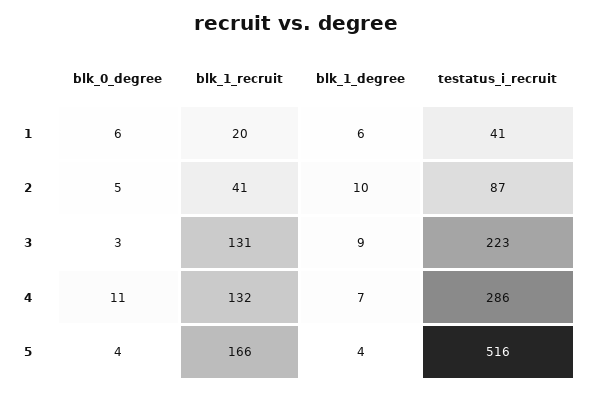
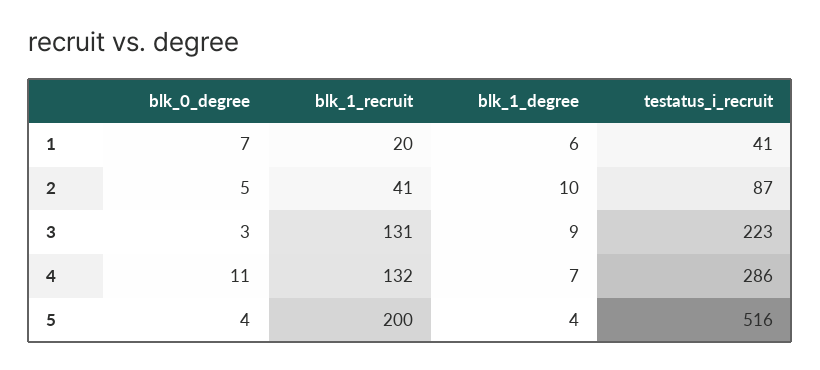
  {
    "blk_0_degree": {
-     "1": 6,
+     "1": 7,
      "2": 5,
      "3": 3,
      "4": 11,
      "5": 4
    },
    "blk_1_recruit": {
      "1": 20,
      "2": 41,
      "3": 131,
      "4": 132,
-     "5": 166
+     "5": 200
    },
    "blk_1_degree": {
      "1": 6,
      "2": 10,
      "3": 9,
      "4": 7,
      "5": 4
    },
    "testatus_i_recruit": {
      "1": 41,
      "2": 87,
      "3": 223,
      "4": 286,
      "5": 516
    }
  }

